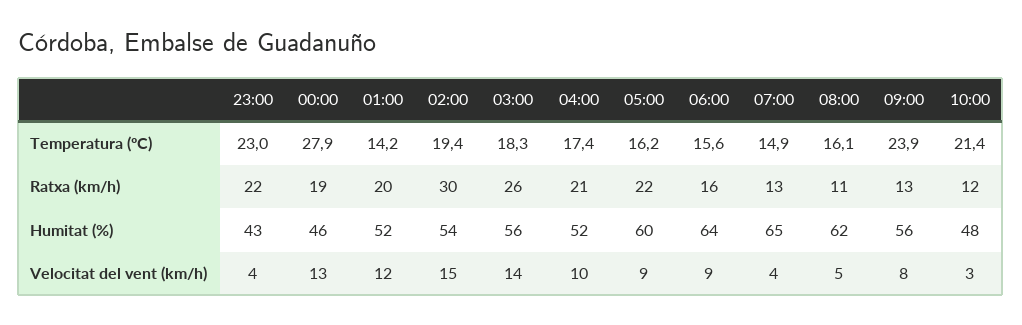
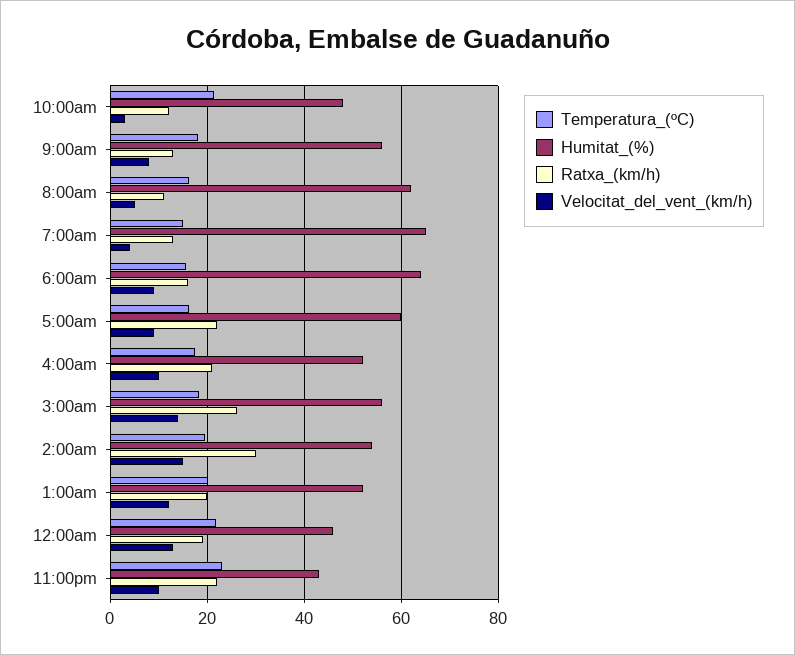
  {
    "Temperatura (ºC)": {
      "23:00": 23,
-     "00:00": 27.9,
+     "00:00": 22,
-     "01:00": 14.2,
+     "01:00": 20,
      "02:00": 19.4,
      "03:00": 18.3,
      "04:00": 17.4,
      "05:00": 16.2,
      "06:00": 15.6,
      "07:00": 14.9,
      "08:00": 16.1,
-     "09:00": 23.9,
+     "09:00": 18,
      "10:00": 21.4
    },
    "Ratxa (km/h)": {
      "23:00": 22,
      "00:00": 19,
      "01:00": 20,
      "02:00": 30,
      "03:00": 26,
      "04:00": 21,
      "05:00": 22,
      "06:00": 16,
      "07:00": 13,
      "08:00": 11,
      "09:00": 13,
      "10:00": 12
    },
    "Humitat (%)": {
      "23:00": 43,
      "00:00": 46,
      "01:00": 52,
      "02:00": 54,
      "03:00": 56,
      "04:00": 52,
      "05:00": 60,
      "06:00": 64,
      "07:00": 65,
      "08:00": 62,
      "09:00": 56,
      "10:00": 48
    },
    "Velocitat del vent (km/h)": {
-     "23:00": 4,
+     "23:00": 10,
      "00:00": 13,
      "01:00": 12,
      "02:00": 15,
      "03:00": 14,
      "04:00": 10,
      "05:00": 9,
      "06:00": 9,
      "07:00": 4,
      "08:00": 5,
      "09:00": 8,
      "10:00": 3
    }
  }

